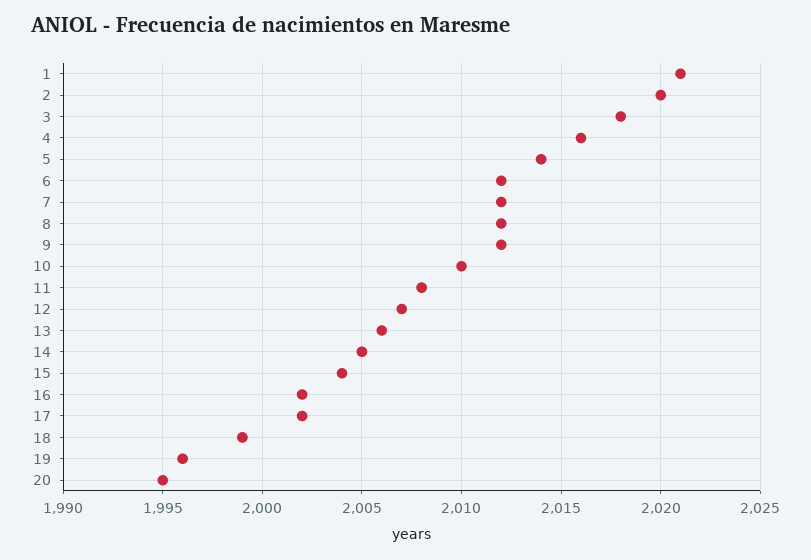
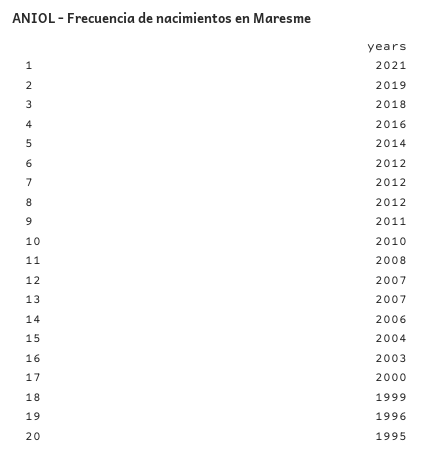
  {
    "1": 2021,
-   "2": 2020,
+   "2": 2019,
    "3": 2018,
    "4": 2016,
    "5": 2014,
    "6": 2012,
    "7": 2012,
    "8": 2012,
-   "9": 2012,
+   "9": 2011,
    "10": 2010,
    "11": 2008,
    "12": 2007,
-   "13": 2006,
+   "13": 2007,
-   "14": 2005,
+   "14": 2006,
    "15": 2004,
-   "16": 2002,
+   "16": 2003,
-   "17": 2002,
+   "17": 2000,
    "18": 1999,
    "19": 1996,
    "20": 1995
  }

